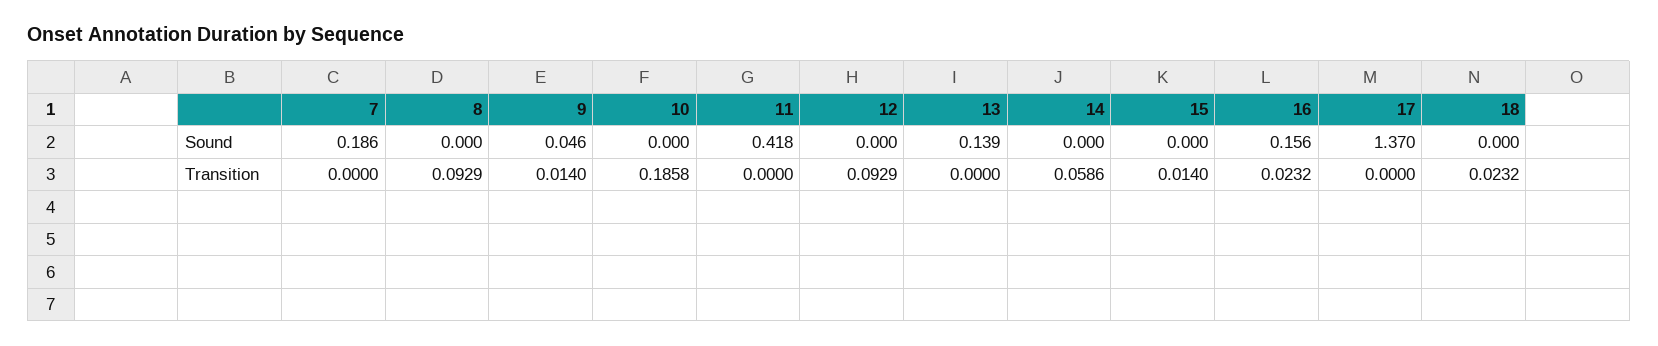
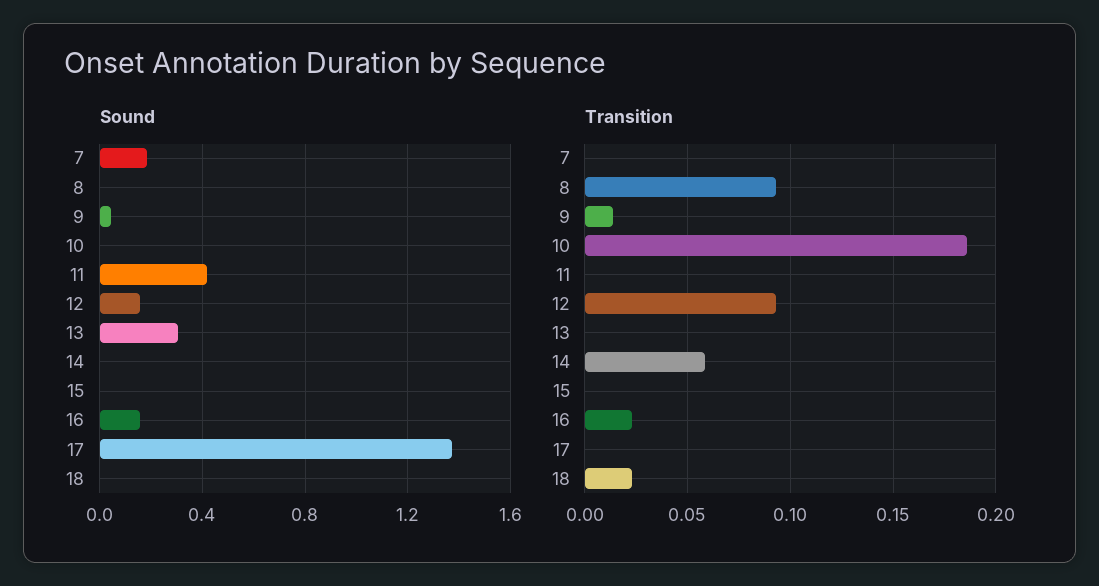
  {
    "Sound": {
      "7": 0.186,
      "8": 0,
      "9": 0.046,
      "10": 0,
      "11": 0.418,
-     "12": 0,
+     "12": 0.15,
-     "13": 0.139,
+     "13": 0.3,
      "14": 0,
      "15": 0,
      "16": 0.156,
      "17": 1.37,
      "18": 0
    },
    "Transition": {
      "7": 0,
      "8": 0.0929,
      "9": 0.014,
      "10": 0.1858,
      "11": 0,
      "12": 0.0929,
      "13": 0,
      "14": 0.0586,
-     "15": 0.014,
+     "15": 0,
      "16": 0.0232,
      "17": 0,
      "18": 0.0232
    }
  }

